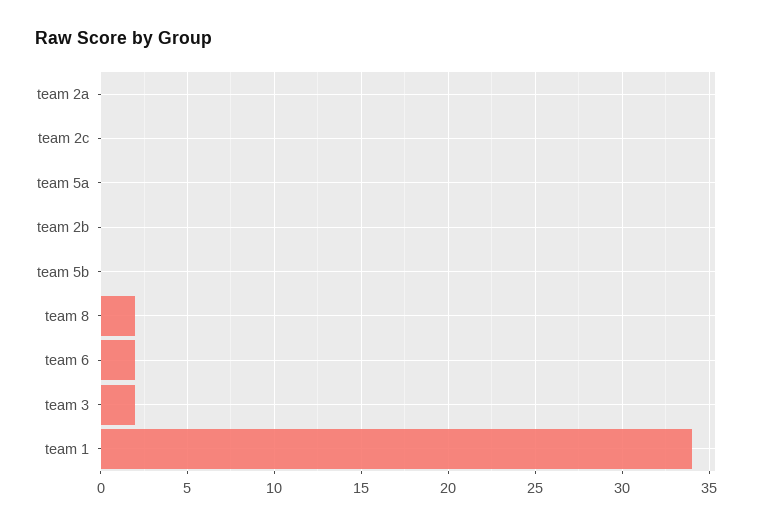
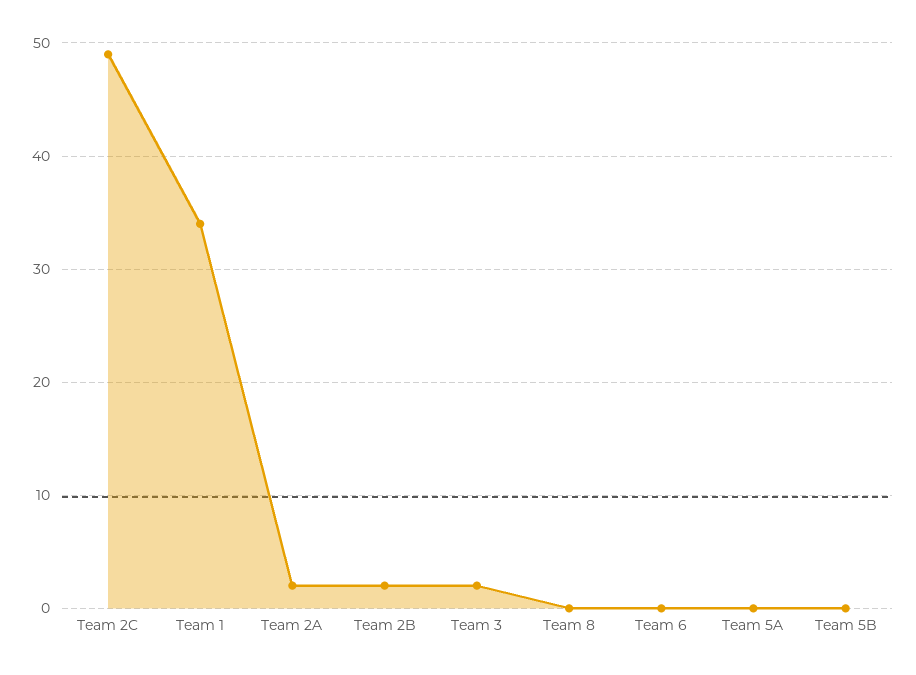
  {
-   "team 2a": 0,
+   "team 2a": 2,
-   "team 2c": 0,
+   "team 2c": 49,
    "team 5a": 0,
-   "team 2b": 0,
+   "team 2b": 2,
    "team 5b": 0,
-   "team 8": 2,
+   "team 8": 0,
-   "team 6": 2,
+   "team 6": 0,
    "team 3": 2,
    "team 1": 34
  }

